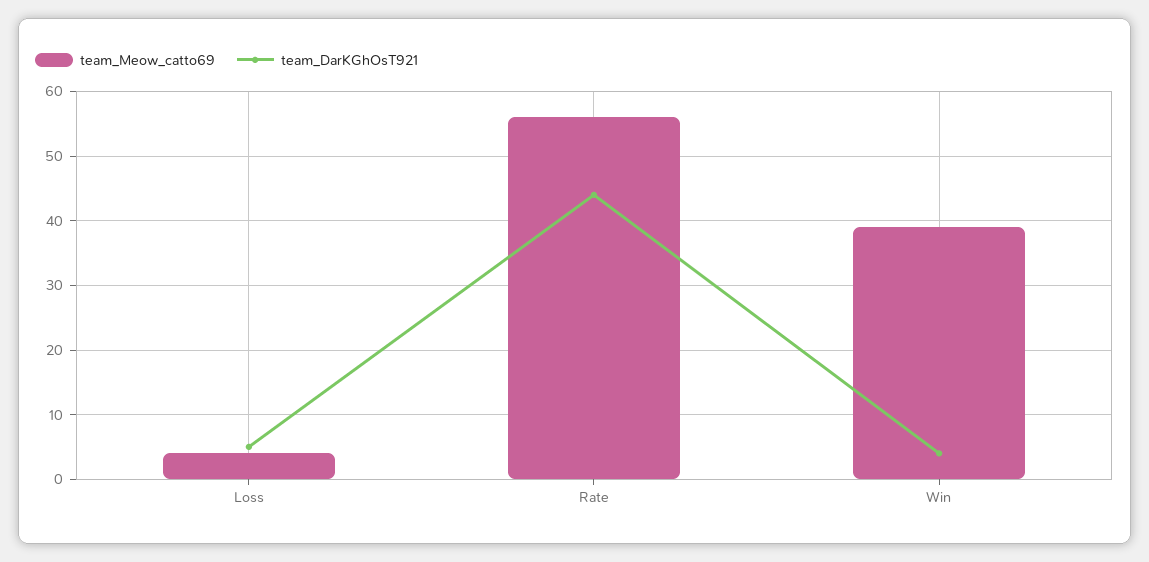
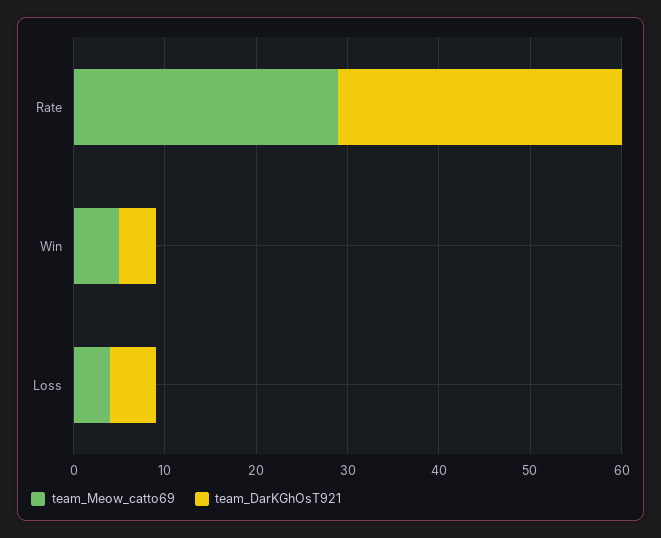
  {
    "team_Meow_catto69": {
      "Loss": 4,
-     "Rate": 56,
+     "Rate": 29,
-     "Win": 39
+     "Win": 5
    },
    "team_DarKGhOsT921": {
      "Loss": 5,
-     "Rate": 44,
+     "Rate": 31,
      "Win": 4
    }
  }

